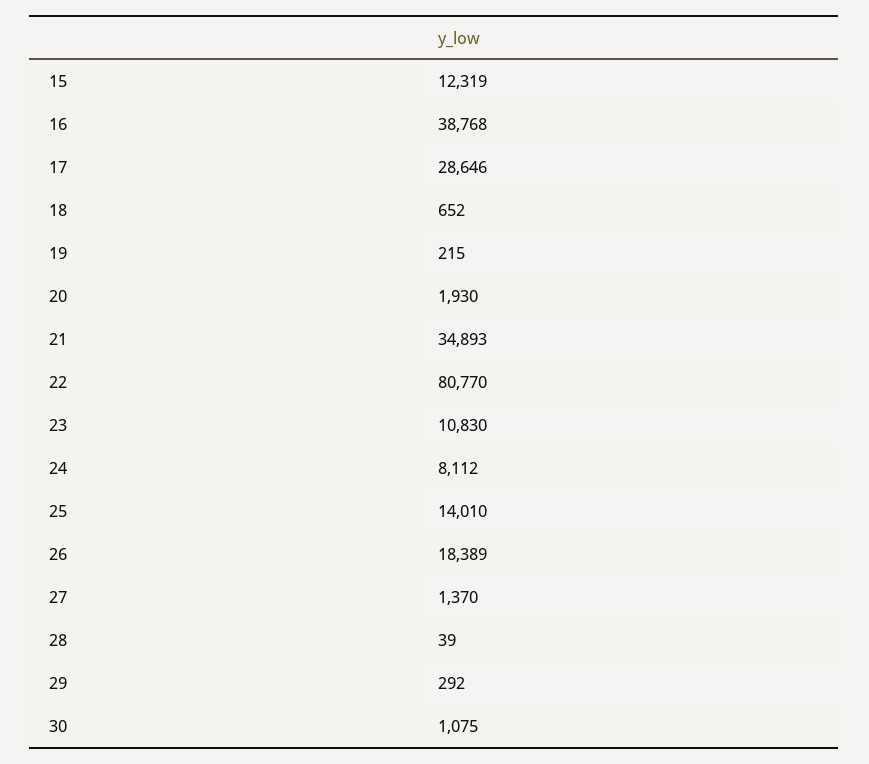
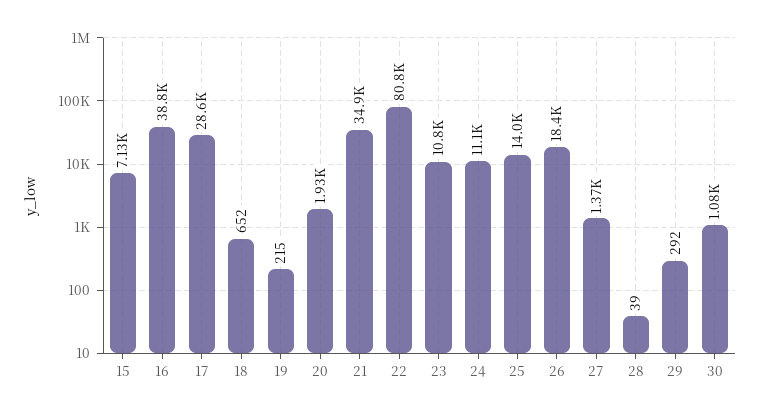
  {
-   "15": 12319,
+   "15": 7130,
    "16": 38768,
    "17": 28646,
    "18": 652,
    "19": 215,
    "20": 1930,
    "21": 34893,
    "22": 80770,
    "23": 10830,
-   "24": 8112,
+   "24": 11100,
    "25": 14010,
    "26": 18389,
    "27": 1370,
    "28": 39,
    "29": 292,
    "30": 1075
  }

